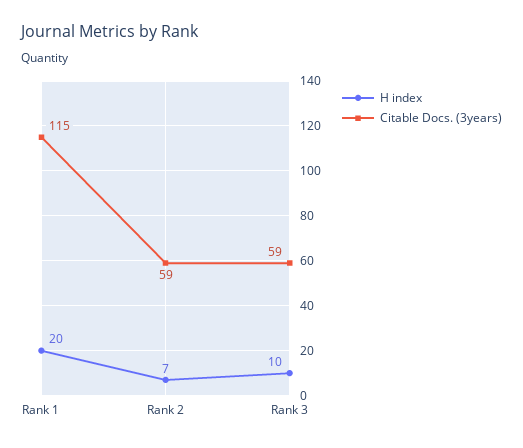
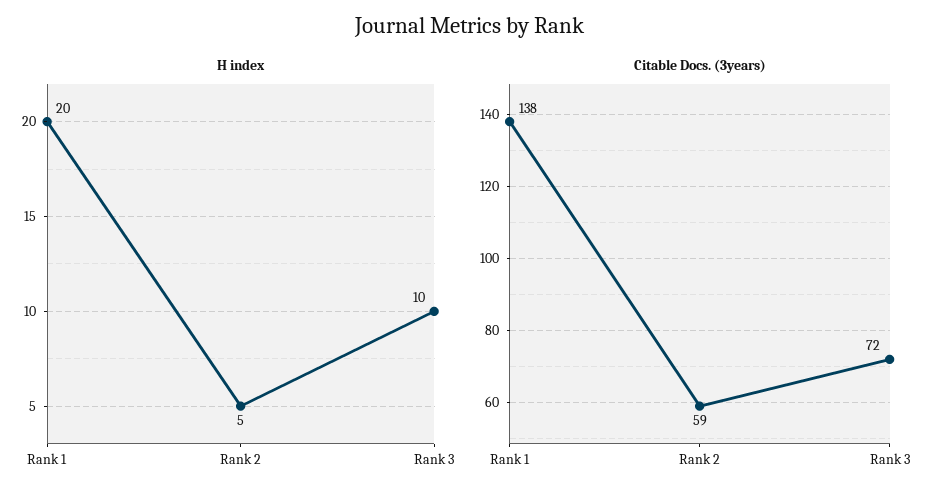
  {
    "H index": {
      "Rank 1": 20,
-     "Rank 2": 7,
+     "Rank 2": 5,
      "Rank 3": 10
    },
    "Citable Docs. (3years)": {
-     "Rank 1": 115,
+     "Rank 1": 138,
      "Rank 2": 59,
-     "Rank 3": 59
+     "Rank 3": 72
    }
  }

